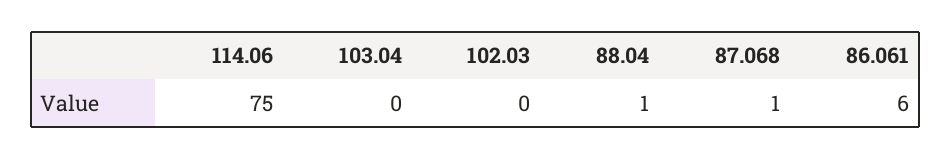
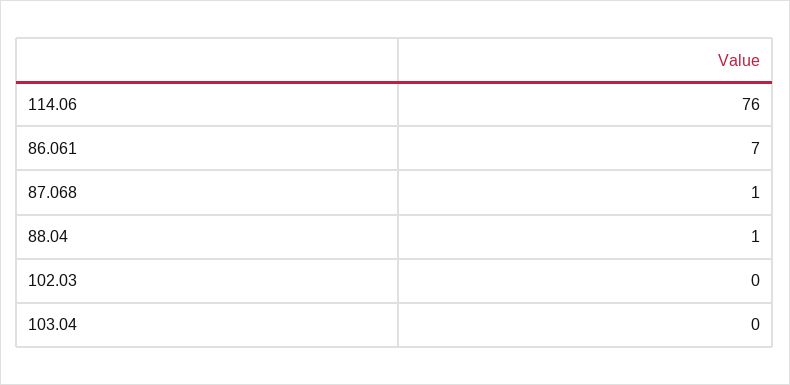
  {
-   "114.06": 75,
+   "114.06": 76,
    "103.04": 0,
    "102.03": 0,
    "88.04": 1,
    "87.068": 1,
-   "86.061": 6
+   "86.061": 7
  }

